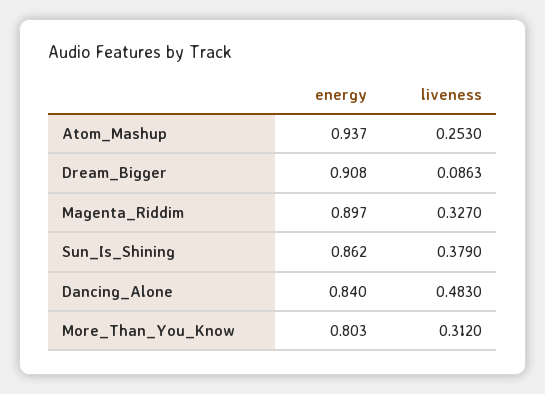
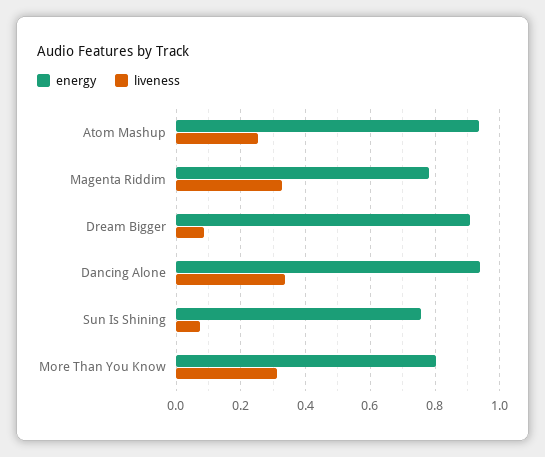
  {
    "energy": {
      "Atom_Mashup": 0.937,
      "Dream_Bigger": 0.908,
-     "Magenta_Riddim": 0.897,
+     "Magenta_Riddim": 0.78,
-     "Sun_Is_Shining": 0.862,
+     "Sun_Is_Shining": 0.76,
-     "Dancing_Alone": 0.84,
+     "Dancing_Alone": 0.94,
      "More_Than_You_Know": 0.803
    },
    "liveness": {
      "Atom_Mashup": 0.253,
      "Dream_Bigger": 0.0863,
      "Magenta_Riddim": 0.327,
-     "Sun_Is_Shining": 0.379,
+     "Sun_Is_Shining": 0.08,
-     "Dancing_Alone": 0.483,
+     "Dancing_Alone": 0.34,
      "More_Than_You_Know": 0.312
    }
  }

